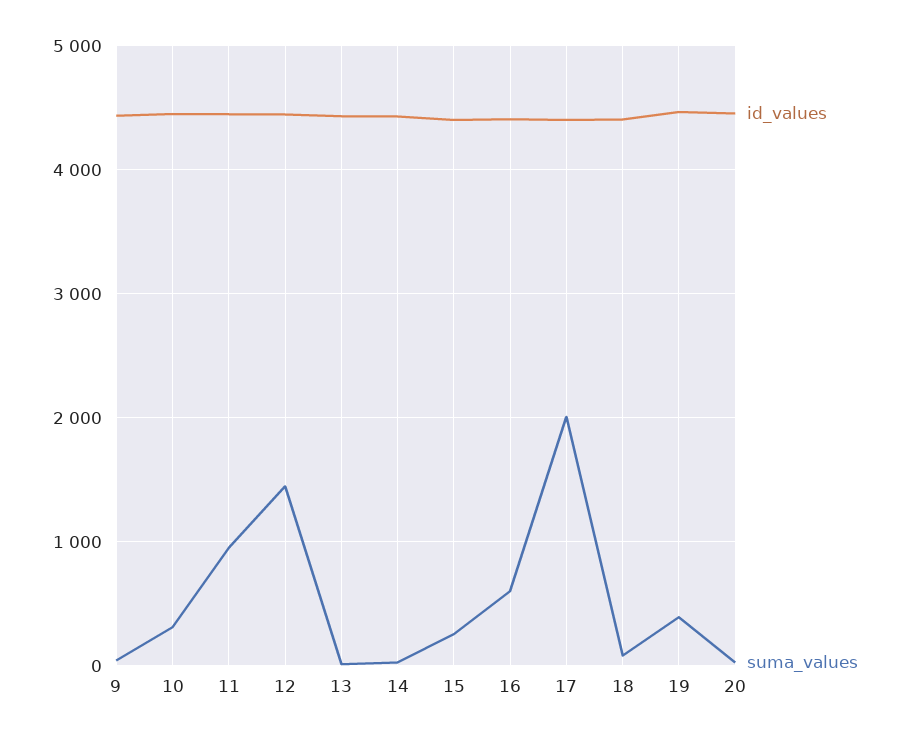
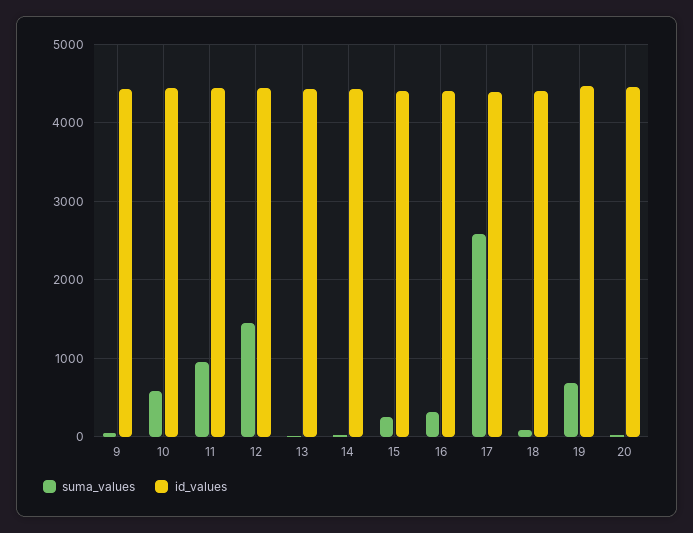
  {
    "id_values": {
      "9": 4400,
      "10": 4400,
      "11": 4400,
      "12": 4400,
      "13": 4400,
      "14": 4400,
      "15": 4400,
      "16": 4400,
      "17": 4400,
      "18": 4400,
      "19": 4500,
      "20": 4500
    },
    "suma_values": {
      "9": 0,
-     "10": 300,
+     "10": 600,
      "11": 900,
      "12": 1400,
      "13": 0,
      "14": 0,
      "15": 300,
-     "16": 600,
+     "16": 300,
-     "17": 2000,
+     "17": 2600,
      "18": 100,
-     "19": 400,
+     "19": 700,
      "20": 0
    }
  }

